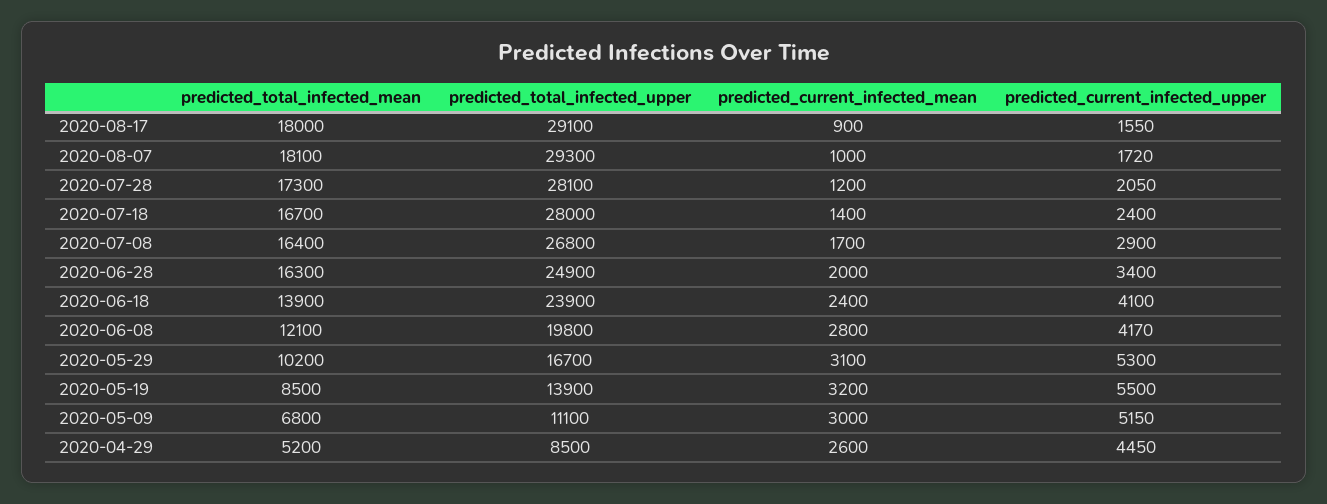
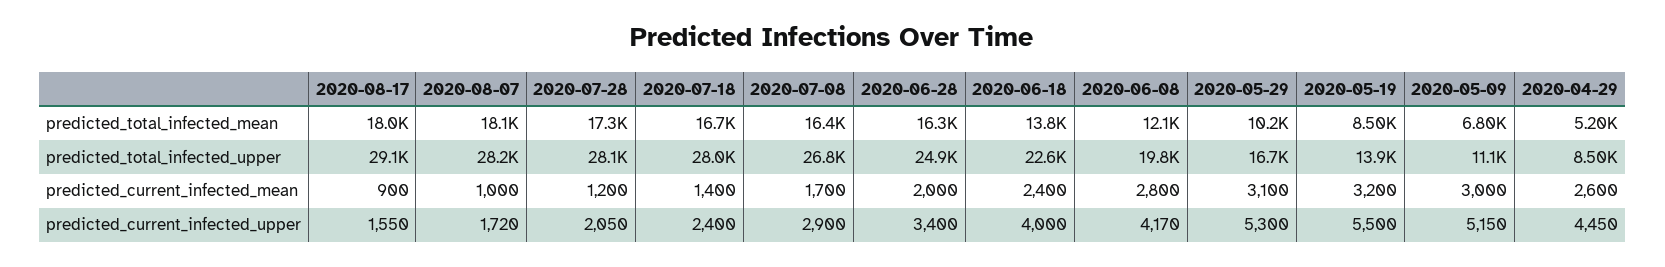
  {
    "predicted_total_infected_mean": {
      "2020-08-17": 18000,
      "2020-08-07": 18100,
      "2020-07-28": 17300,
      "2020-07-18": 16700,
      "2020-07-08": 16400,
      "2020-06-28": 16300,
-     "2020-06-18": 13900,
+     "2020-06-18": 13800,
      "2020-06-08": 12100,
      "2020-05-29": 10200,
      "2020-05-19": 8500,
      "2020-05-09": 6800,
      "2020-04-29": 5200
    },
    "predicted_total_infected_upper": {
      "2020-08-17": 29100,
-     "2020-08-07": 29300,
+     "2020-08-07": 28200,
      "2020-07-28": 28100,
      "2020-07-18": 28000,
      "2020-07-08": 26800,
      "2020-06-28": 24900,
-     "2020-06-18": 23900,
+     "2020-06-18": 22600,
      "2020-06-08": 19800,
      "2020-05-29": 16700,
      "2020-05-19": 13900,
      "2020-05-09": 11100,
      "2020-04-29": 8500
    },
    "predicted_current_infected_mean": {
      "2020-08-17": 900,
      "2020-08-07": 1000,
      "2020-07-28": 1200,
      "2020-07-18": 1400,
      "2020-07-08": 1700,
      "2020-06-28": 2000,
      "2020-06-18": 2400,
      "2020-06-08": 2800,
      "2020-05-29": 3100,
      "2020-05-19": 3200,
      "2020-05-09": 3000,
      "2020-04-29": 2600
    },
    "predicted_current_infected_upper": {
      "2020-08-17": 1550,
      "2020-08-07": 1720,
      "2020-07-28": 2050,
      "2020-07-18": 2400,
      "2020-07-08": 2900,
      "2020-06-28": 3400,
-     "2020-06-18": 4100,
+     "2020-06-18": 4000,
      "2020-06-08": 4170,
      "2020-05-29": 5300,
      "2020-05-19": 5500,
      "2020-05-09": 5150,
      "2020-04-29": 4450
    }
  }

